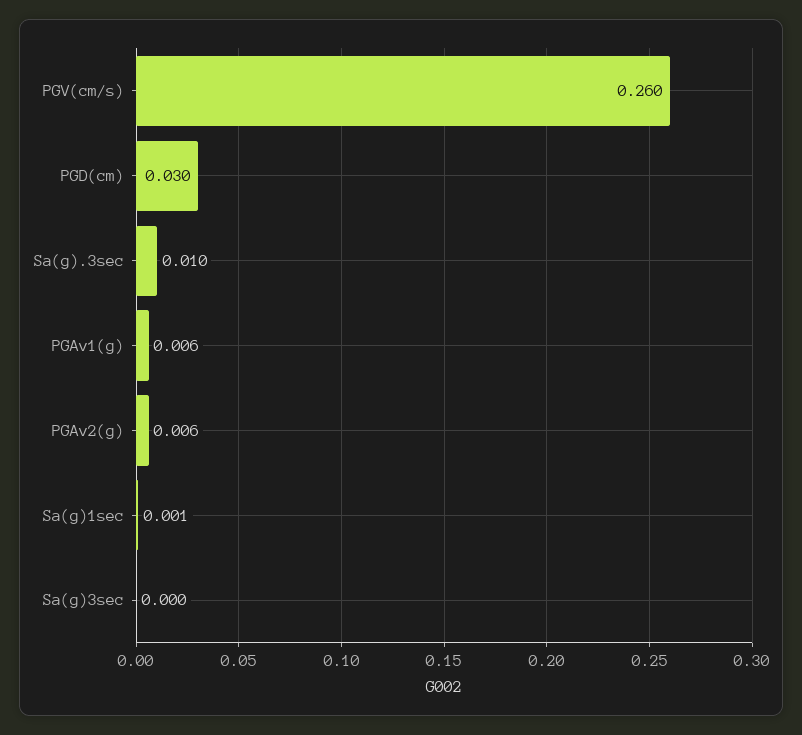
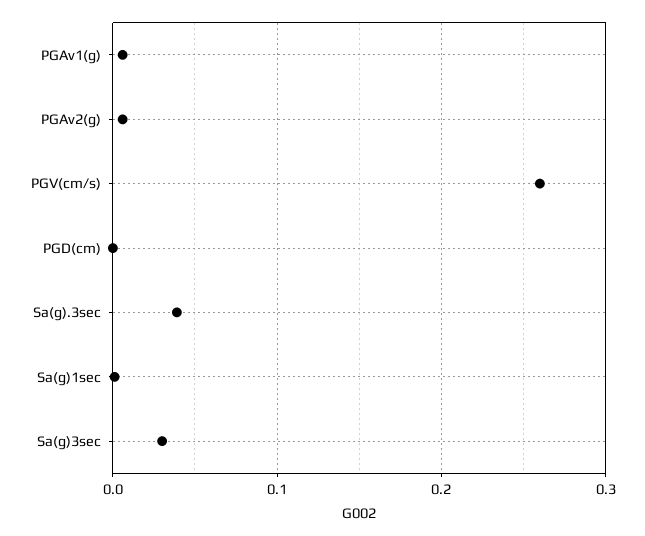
  {
    "PGV(cm/s)": 0.26,
-   "PGD(cm)": 0.03,
+   "PGD(cm)": 0,
-   "Sa(g).3sec": 0.01,
+   "Sa(g).3sec": 0.04,
    "PGAv1(g)": 0.006,
    "PGAv2(g)": 0.006,
    "Sa(g)1sec": 0.001,
-   "Sa(g)3sec": 0
+   "Sa(g)3sec": 0.03
  }

